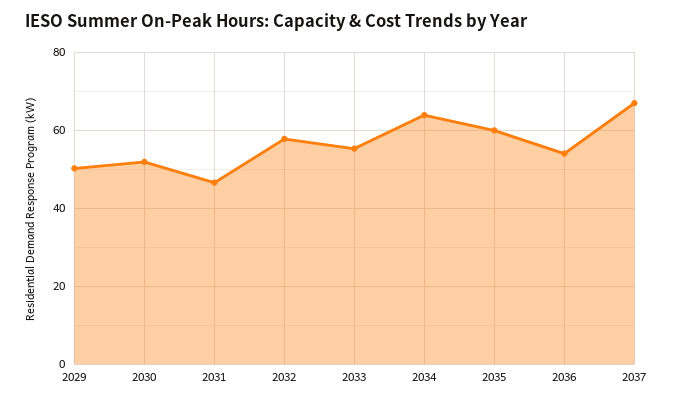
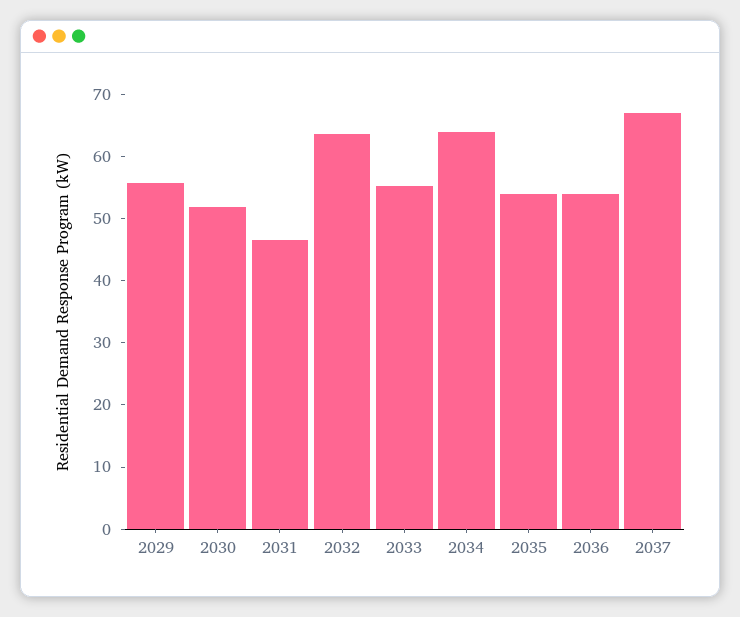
  {
-   "2029": 50,
+   "2029": 56,
    "2030": 52,
    "2031": 46,
-   "2032": 58,
+   "2032": 64,
    "2033": 56,
    "2034": 64,
-   "2035": 60,
+   "2035": 54,
    "2036": 54,
    "2037": 68
  }

